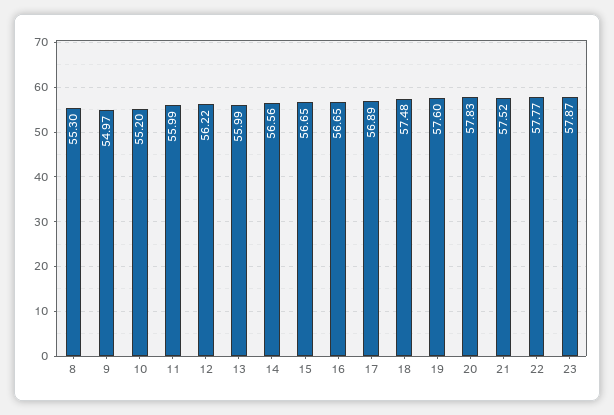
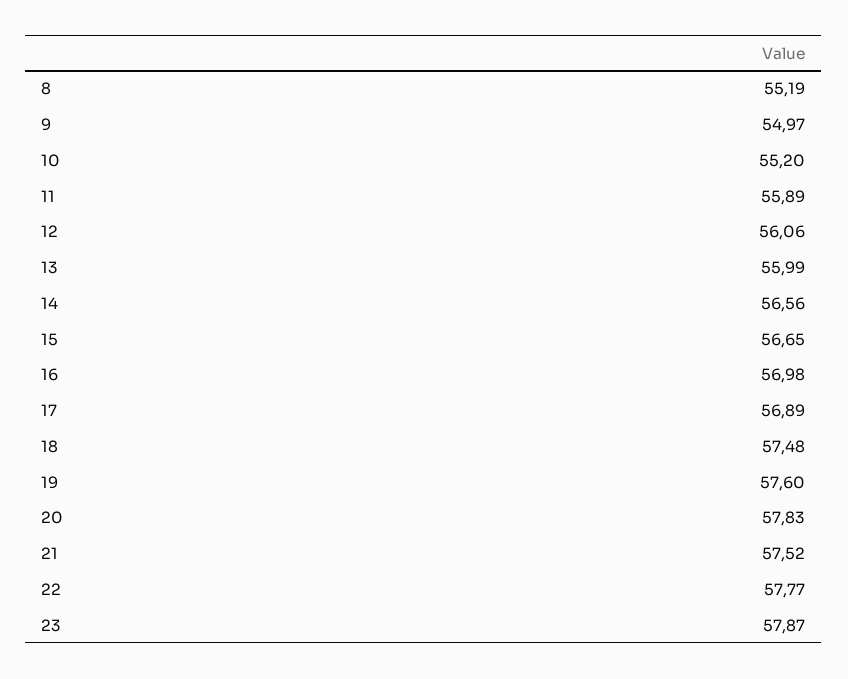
  {
-   "8": 55.3,
+   "8": 55.19,
    "9": 54.97,
    "10": 55.2,
-   "11": 55.99,
+   "11": 55.89,
-   "12": 56.22,
+   "12": 56.06,
    "13": 55.99,
    "14": 56.56,
    "15": 56.65,
-   "16": 56.65,
+   "16": 56.98,
    "17": 56.89,
    "18": 57.48,
    "19": 57.6,
    "20": 57.83,
    "21": 57.52,
    "22": 57.77,
    "23": 57.87
  }

